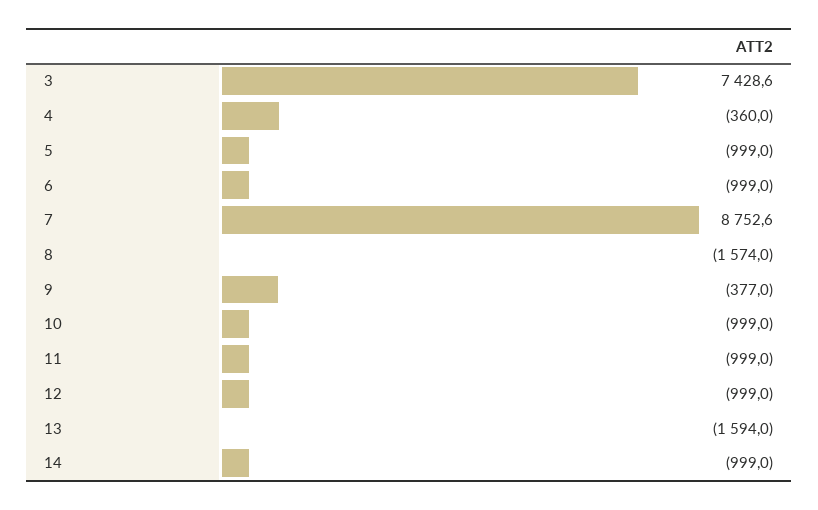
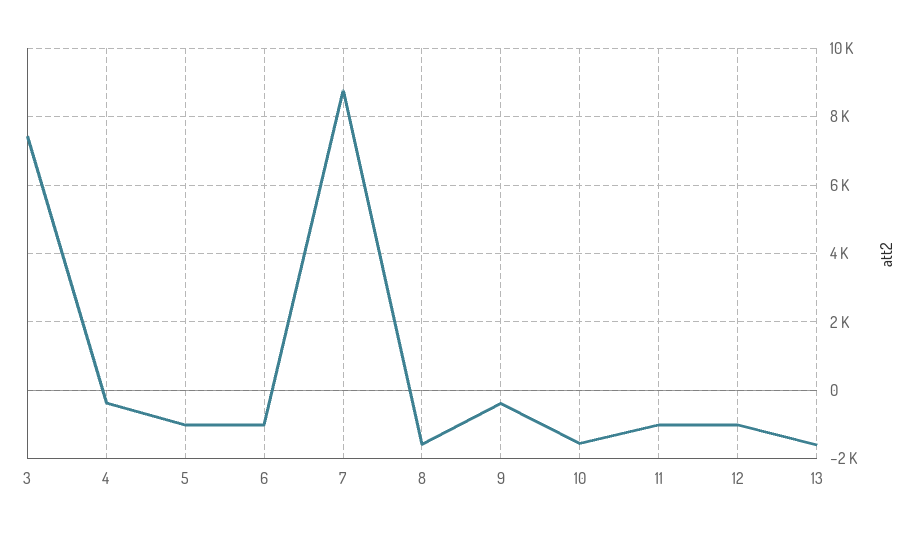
  {
    "3": 7428.6,
    "4": -360,
    "5": -999,
    "6": -999,
    "7": 8752.6,
    "8": -1574,
    "9": -377,
-   "10": -999,
+   "10": -1600,
    "11": -999,
    "12": -999,
-   "13": -1594,
+   "13": -1594
-   "14": -999
  }

